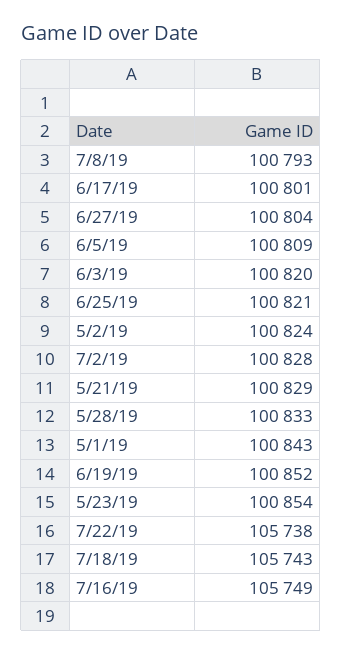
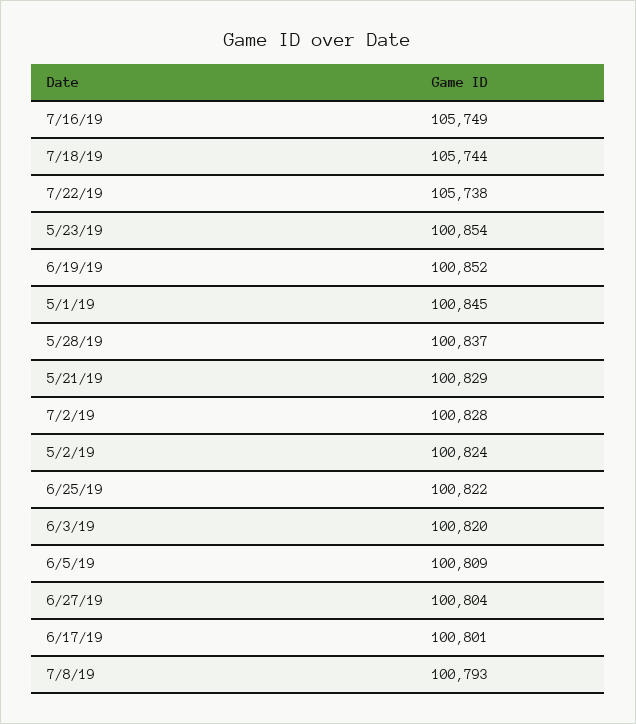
  {
    "7/8/19": 100793,
    "6/17/19": 100801,
    "6/27/19": 100804,
    "6/5/19": 100809,
    "6/3/19": 100820,
-   "6/25/19": 100821,
+   "6/25/19": 100822,
    "5/2/19": 100824,
    "7/2/19": 100828,
    "5/21/19": 100829,
-   "5/28/19": 100833,
+   "5/28/19": 100837,
-   "5/1/19": 100843,
+   "5/1/19": 100845,
    "6/19/19": 100852,
    "5/23/19": 100854,
    "7/22/19": 105738,
-   "7/18/19": 105743,
+   "7/18/19": 105744,
    "7/16/19": 105749
  }

